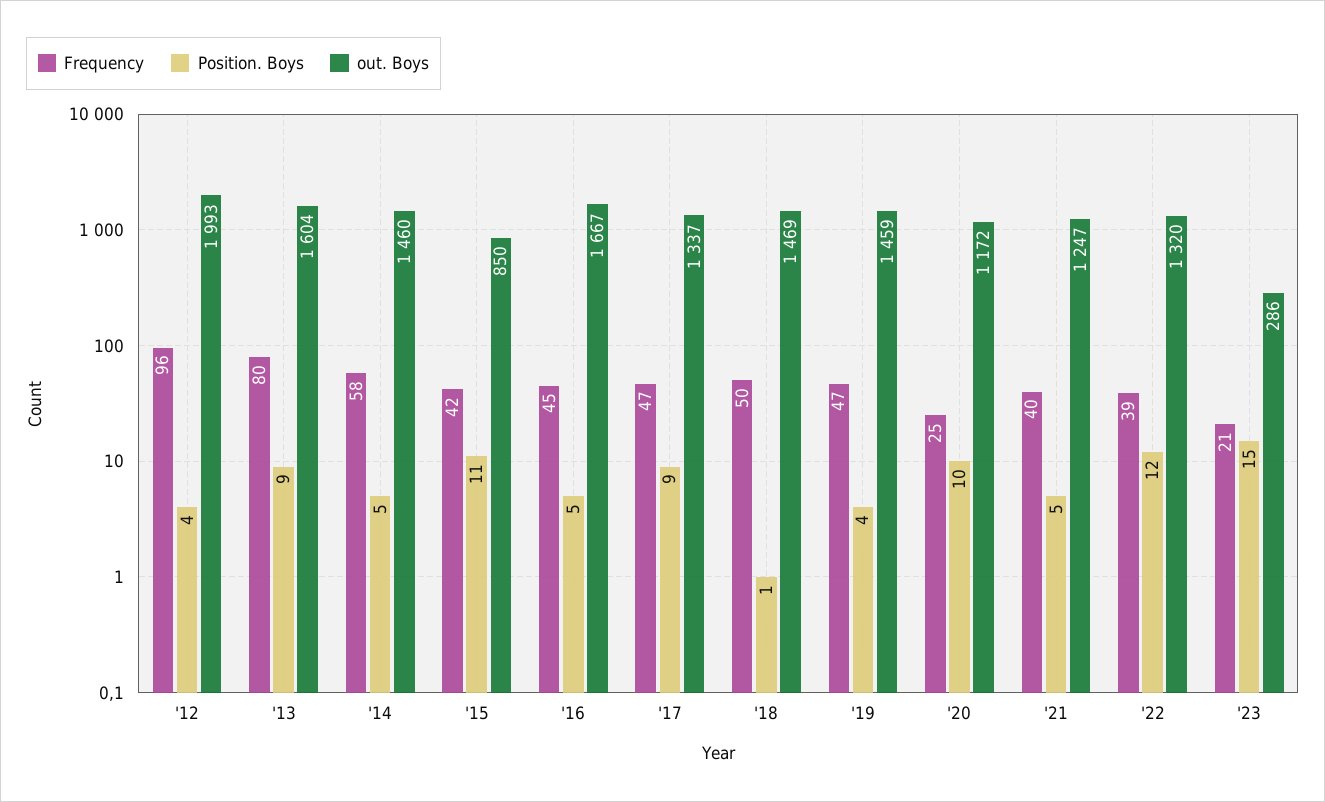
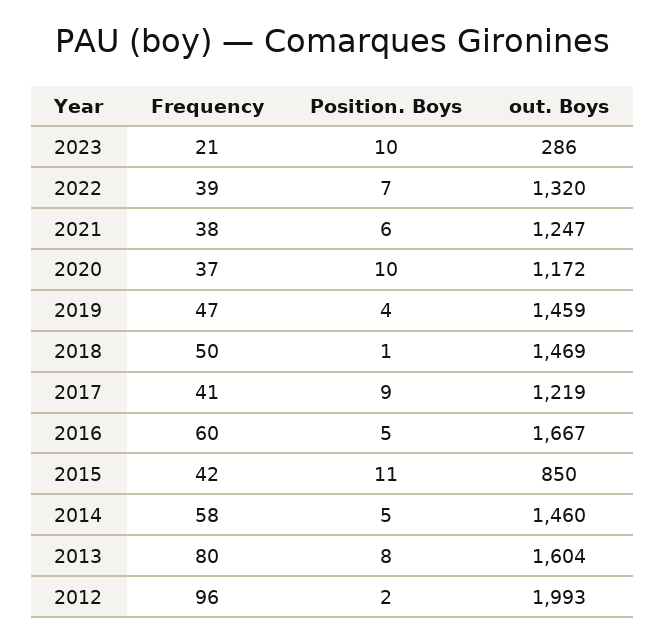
  {
    "Frequency": {
      "'12": 96,
      "'13": 80,
      "'14": 58,
      "'15": 42,
-     "'16": 45,
+     "'16": 60,
-     "'17": 47,
+     "'17": 41,
      "'18": 50,
      "'19": 47,
-     "'20": 25,
+     "'20": 37,
-     "'21": 40,
+     "'21": 38,
      "'22": 39,
      "'23": 21
    },
    "Position. Boys": {
-     "'12": 4,
+     "'12": 2,
-     "'13": 9,
+     "'13": 8,
      "'14": 5,
      "'15": 11,
      "'16": 5,
      "'17": 9,
      "'18": 1,
      "'19": 4,
      "'20": 10,
-     "'21": 5,
+     "'21": 6,
-     "'22": 12,
+     "'22": 7,
-     "'23": 15
+     "'23": 10
    },
    "out. Boys": {
      "'12": 1993,
      "'13": 1604,
      "'14": 1460,
      "'15": 850,
      "'16": 1667,
-     "'17": 1337,
+     "'17": 1219,
      "'18": 1469,
      "'19": 1459,
      "'20": 1172,
      "'21": 1247,
      "'22": 1320,
      "'23": 286
    }
  }

